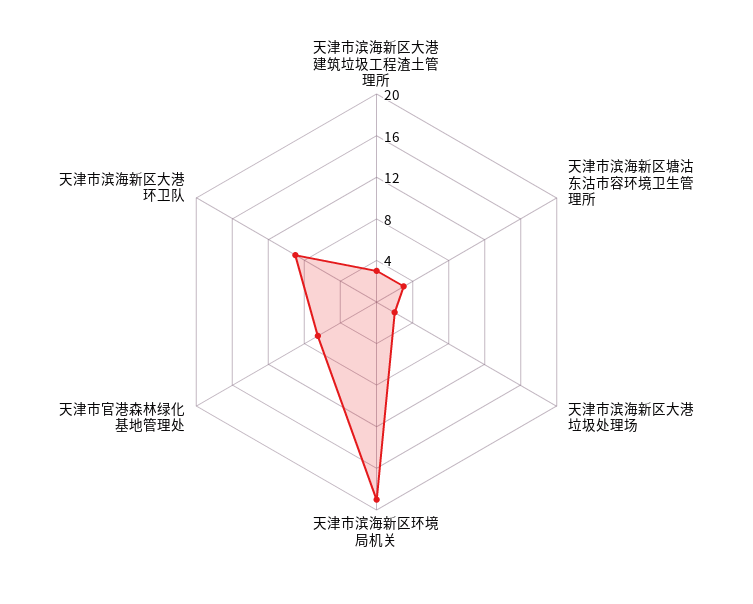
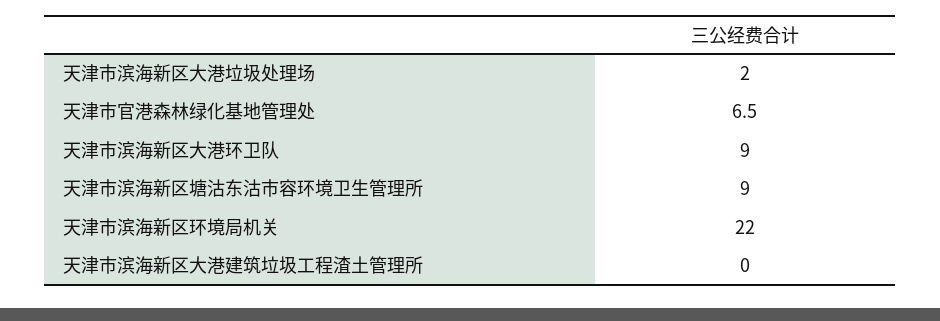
  {
-   "天津市滨海新区大港建筑垃圾工程渣土管理所": 3,
+   "天津市滨海新区大港建筑垃圾工程渣土管理所": 0,
-   "天津市滨海新区塘沽东沽市容环境卫生管理所": 3,
+   "天津市滨海新区塘沽东沽市容环境卫生管理所": 9,
    "天津市滨海新区大港垃圾处理场": 2,
-   "天津市滨海新区环境局机关": 19,
+   "天津市滨海新区环境局机关": 22,
    "天津市官港森林绿化基地管理处": 6.5,
    "天津市滨海新区大港环卫队": 9
  }

